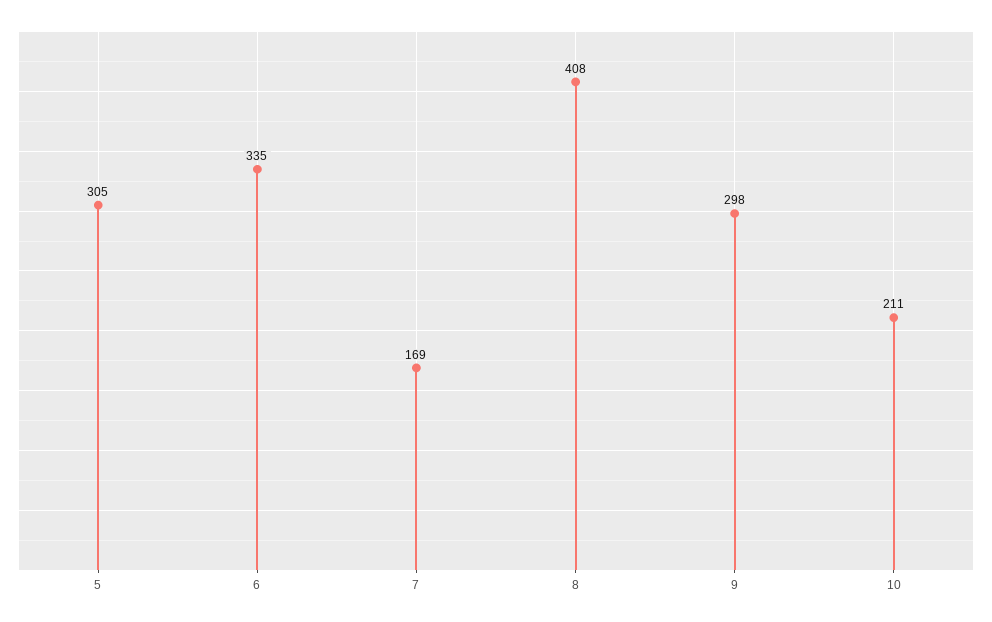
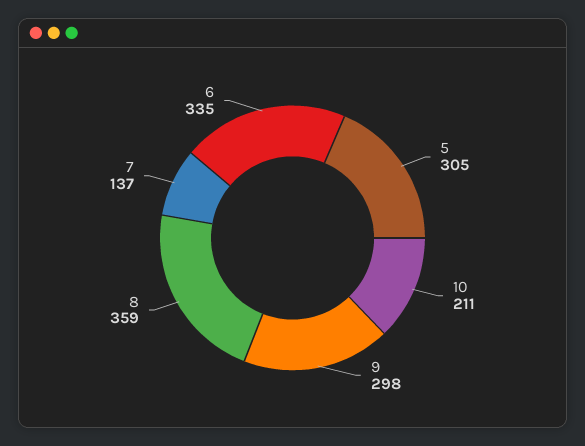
  {
    "5": 305,
    "6": 335,
-   "7": 169,
+   "7": 137,
-   "8": 408,
+   "8": 359,
    "9": 298,
    "10": 211
  }

